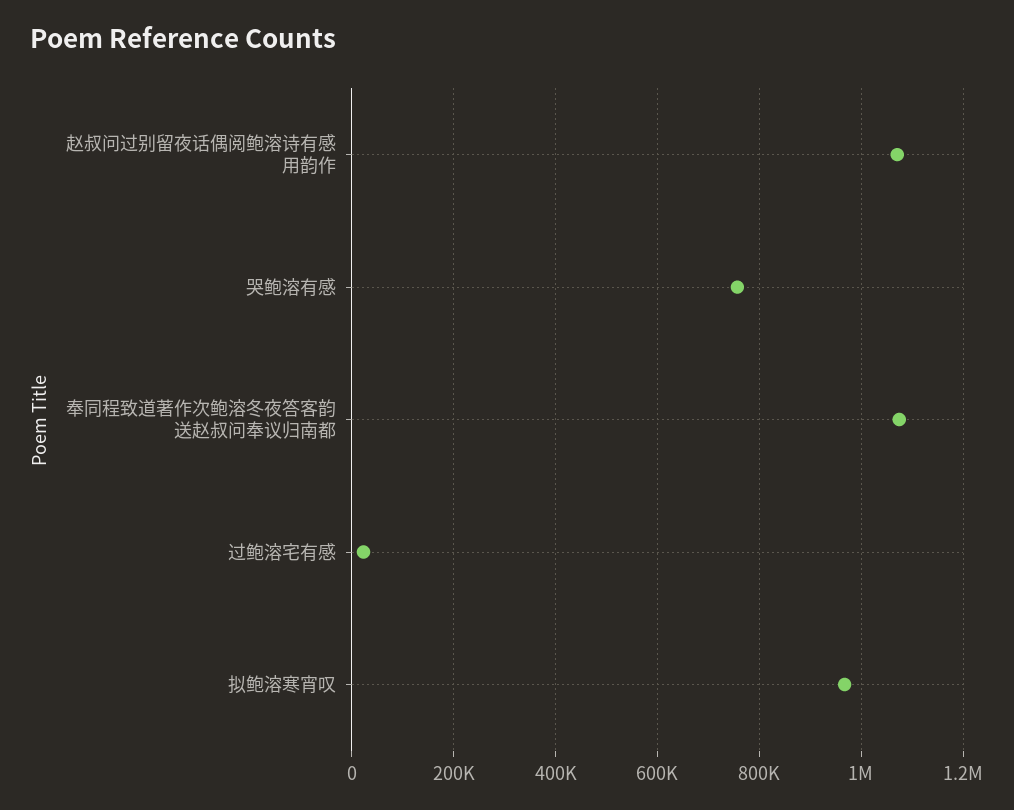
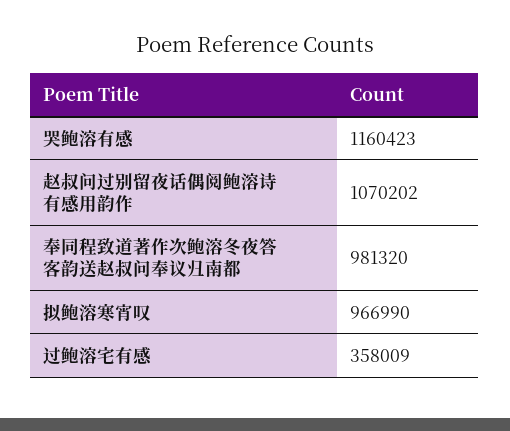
  {
    "赵叔问过别留夜话偶阅鲍溶诗有感用韵作": 1070202,
-   "哭鲍溶有感": 760000,
+   "哭鲍溶有感": 1160423,
-   "奉同程致道著作次鲍溶冬夜答客韵送赵叔问奉议归南都": 1080000,
+   "奉同程致道著作次鲍溶冬夜答客韵送赵叔问奉议归南都": 981320,
-   "过鲍溶宅有感": 20000,
+   "过鲍溶宅有感": 358009,
    "拟鲍溶寒宵叹": 966990
  }

